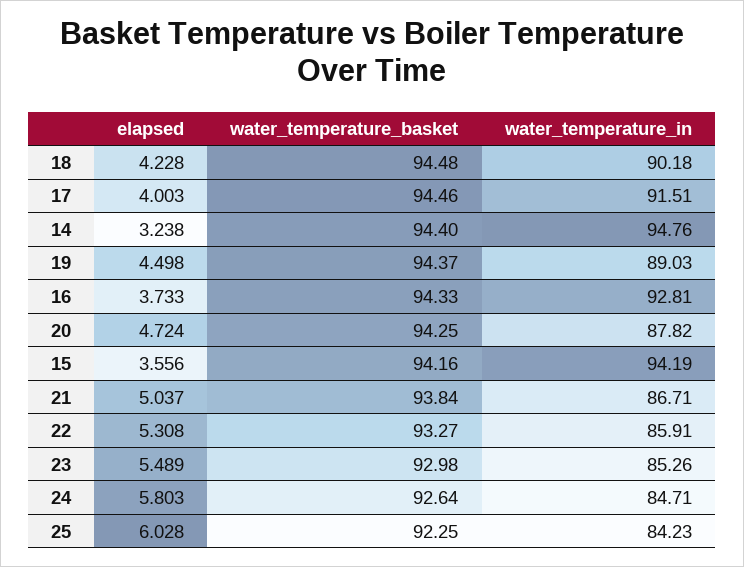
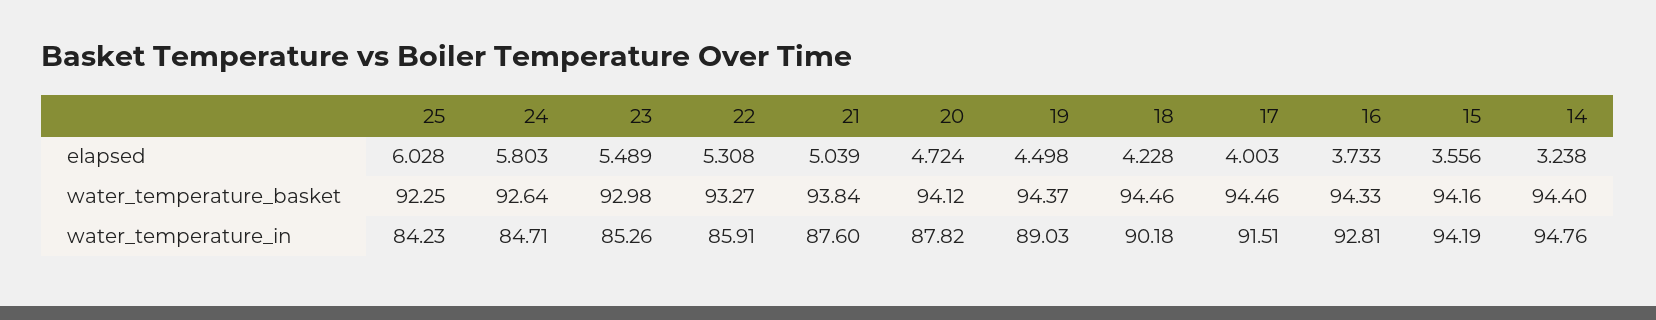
  {
    "elapsed": {
      "18": 4.228,
      "17": 4.003,
      "14": 3.238,
      "19": 4.498,
      "16": 3.733,
      "20": 4.724,
      "15": 3.556,
-     "21": 5.037,
+     "21": 5.039,
      "22": 5.308,
      "23": 5.489,
      "24": 5.803,
      "25": 6.028
    },
    "water_temperature_basket": {
-     "18": 94.48,
+     "18": 94.46,
      "17": 94.46,
      "14": 94.4,
      "19": 94.37,
      "16": 94.33,
-     "20": 94.25,
+     "20": 94.12,
      "15": 94.16,
      "21": 93.84,
      "22": 93.27,
      "23": 92.98,
      "24": 92.64,
      "25": 92.25
    },
    "water_temperature_in": {
      "18": 90.18,
      "17": 91.51,
      "14": 94.76,
      "19": 89.03,
      "16": 92.81,
      "20": 87.82,
      "15": 94.19,
-     "21": 86.71,
+     "21": 87.6,
      "22": 85.91,
      "23": 85.26,
      "24": 84.71,
      "25": 84.23
    }
  }

